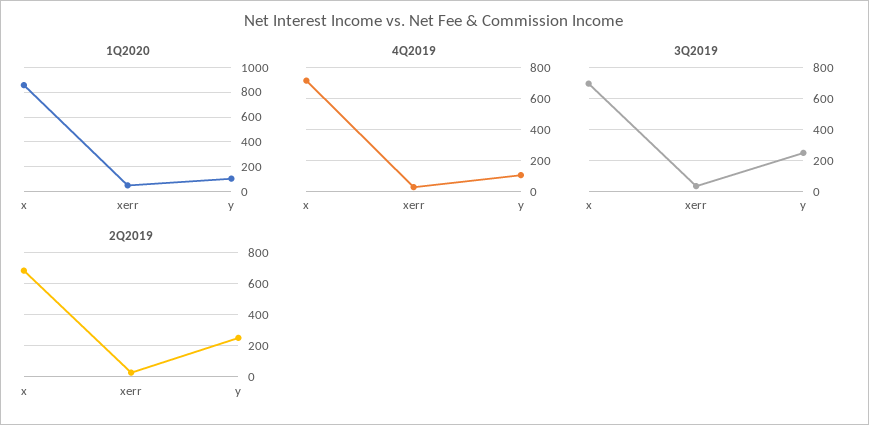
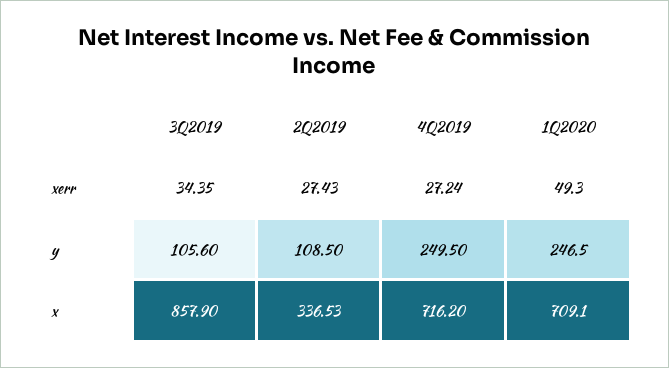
  {
    "1Q2020": {
-     "x": 850,
+     "x": 709.1,
      "xerr": 49.3,
-     "y": 100
+     "y": 246.5
    },
    "4Q2019": {
      "x": 716.2,
      "xerr": 27.24,
-     "y": 100
+     "y": 249.5
    },
    "3Q2019": {
-     "x": 700,
+     "x": 857.9,
      "xerr": 34.35,
-     "y": 250
+     "y": 105.6
    },
    "2Q2019": {
-     "x": 700,
+     "x": 336.53,
      "xerr": 27.43,
-     "y": 250
+     "y": 108.5
    }
  }

